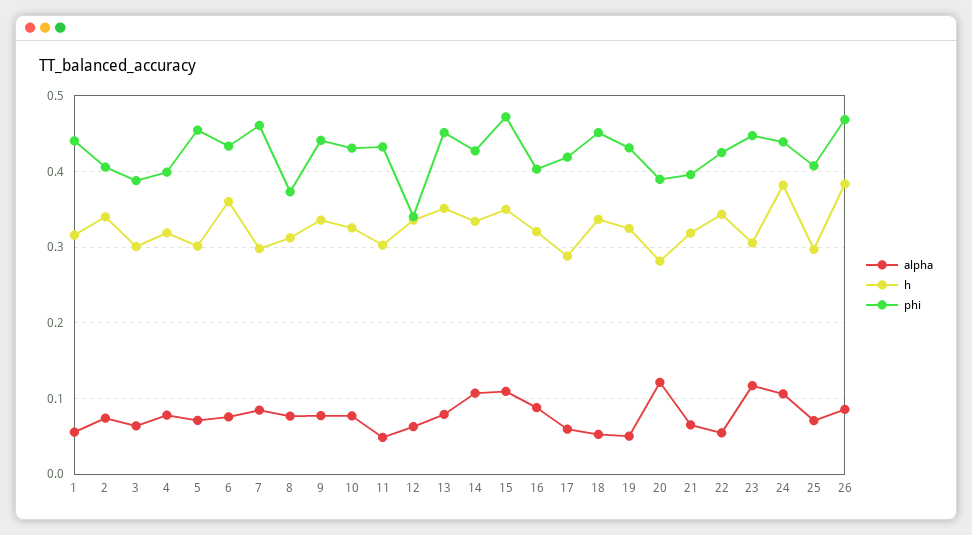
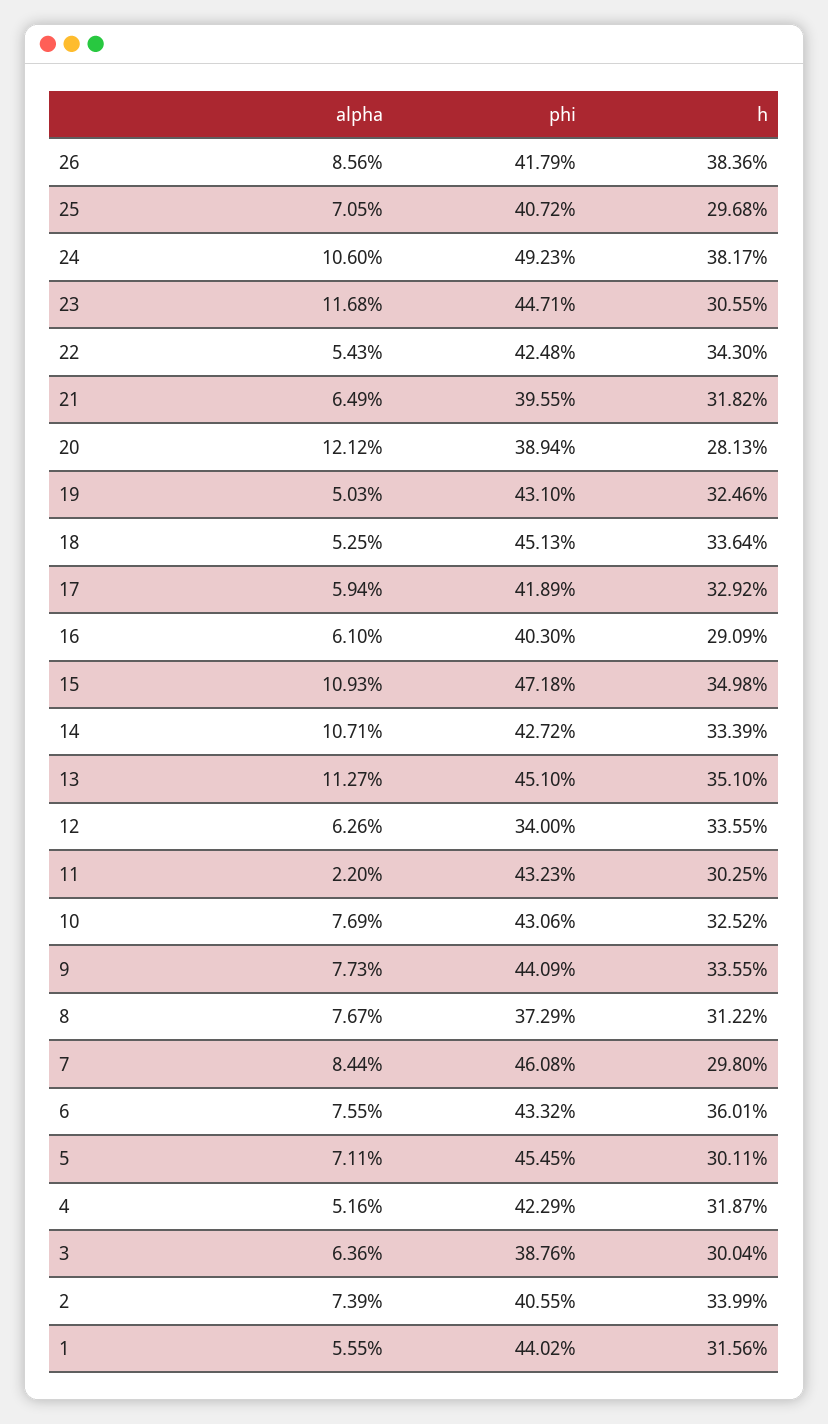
  {
    "alpha": {
      "1": 0.0555,
      "2": 0.0739,
      "3": 0.0636,
-     "4": 0.08,
+     "4": 0.0516,
      "5": 0.0711,
      "6": 0.0755,
      "7": 0.0844,
      "8": 0.0767,
      "9": 0.0773,
      "10": 0.0769,
-     "11": 0.05,
+     "11": 0.022,
      "12": 0.0626,
-     "13": 0.08,
+     "13": 0.1127,
      "14": 0.1071,
      "15": 0.1093,
-     "16": 0.09,
+     "16": 0.061,
      "17": 0.0594,
      "18": 0.0525,
      "19": 0.0503,
      "20": 0.1212,
      "21": 0.0649,
      "22": 0.0543,
      "23": 0.1168,
      "24": 0.106,
      "25": 0.0705,
      "26": 0.0856
    },
    "h": {
      "1": 0.3156,
      "2": 0.3399,
      "3": 0.3004,
      "4": 0.3187,
      "5": 0.3011,
      "6": 0.3601,
      "7": 0.298,
      "8": 0.3122,
      "9": 0.3355,
      "10": 0.3252,
      "11": 0.3025,
      "12": 0.3355,
      "13": 0.351,
      "14": 0.3339,
      "15": 0.3498,
-     "16": 0.32,
+     "16": 0.2909,
-     "17": 0.29,
+     "17": 0.3292,
      "18": 0.3364,
      "19": 0.3246,
      "20": 0.2813,
      "21": 0.3182,
      "22": 0.343,
      "23": 0.3055,
      "24": 0.3817,
      "25": 0.2968,
      "26": 0.3836
    },
    "phi": {
      "1": 0.4402,
      "2": 0.4055,
      "3": 0.3876,
-     "4": 0.4,
+     "4": 0.4229,
      "5": 0.4545,
      "6": 0.4332,
      "7": 0.4608,
      "8": 0.3729,
      "9": 0.4409,
      "10": 0.4306,
      "11": 0.4323,
      "12": 0.34,
      "13": 0.451,
      "14": 0.4272,
      "15": 0.4718,
      "16": 0.403,
      "17": 0.4189,
      "18": 0.4513,
      "19": 0.431,
      "20": 0.3894,
      "21": 0.3955,
      "22": 0.4248,
      "23": 0.4471,
-     "24": 0.44,
+     "24": 0.4923,
      "25": 0.4072,
-     "26": 0.47
+     "26": 0.4179
    }
  }

